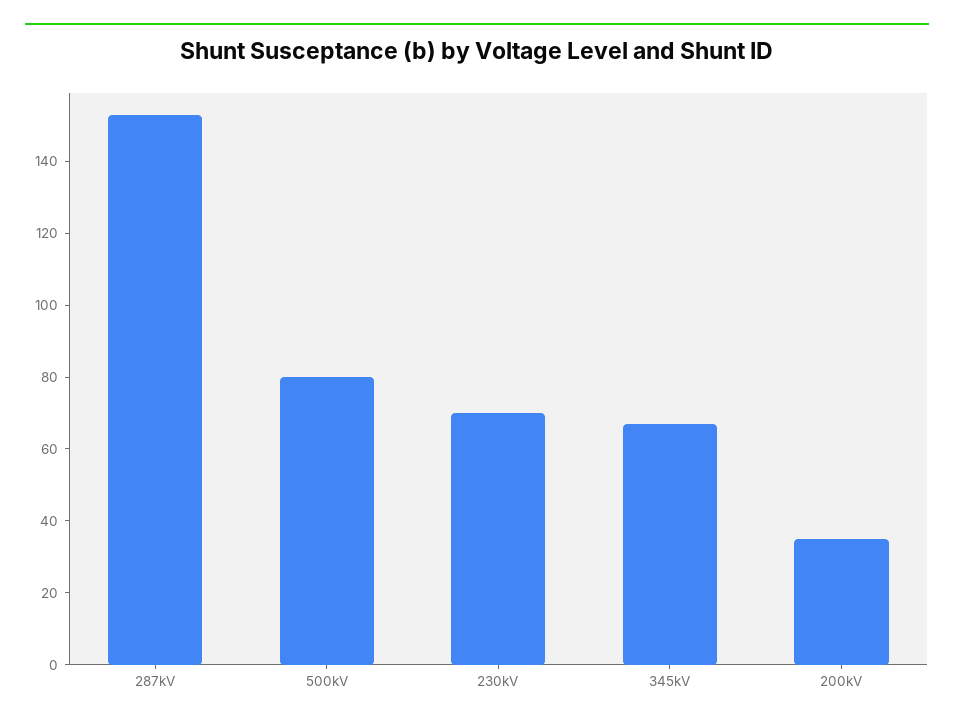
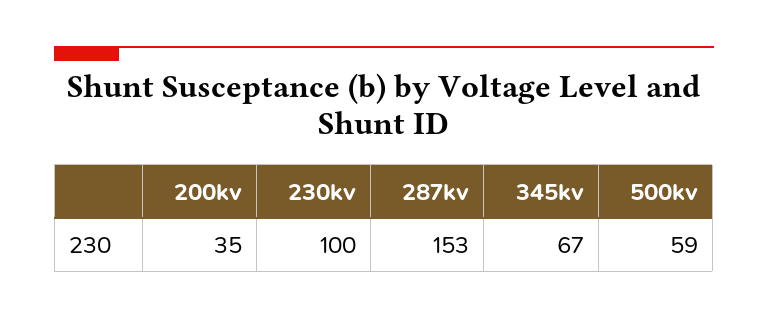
  {
    "287kV": 153,
-   "500kV": 80,
+   "500kV": 59,
-   "230kV": 70,
+   "230kV": 100,
    "345kV": 67,
    "200kV": 35
  }

